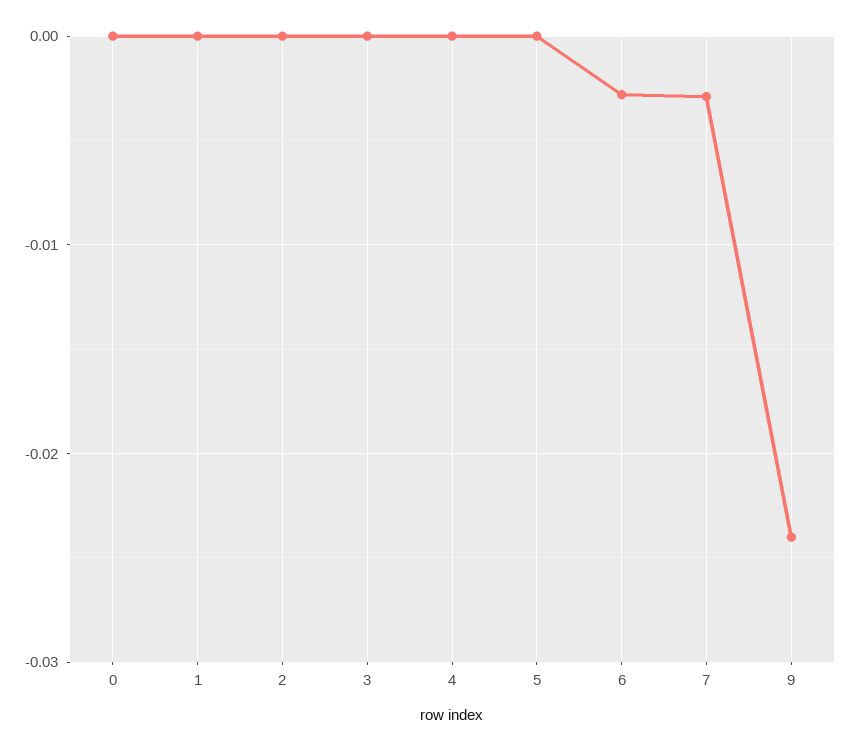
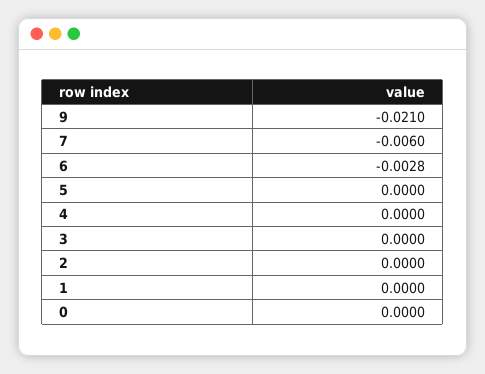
  {
    "0": 0,
    "1": 0,
    "2": 0,
    "3": 0,
    "4": 0,
    "5": 0,
    "6": -0.0028,
-   "7": -0.003,
+   "7": -0.006,
-   "9": -0.024
+   "9": -0.021
  }

